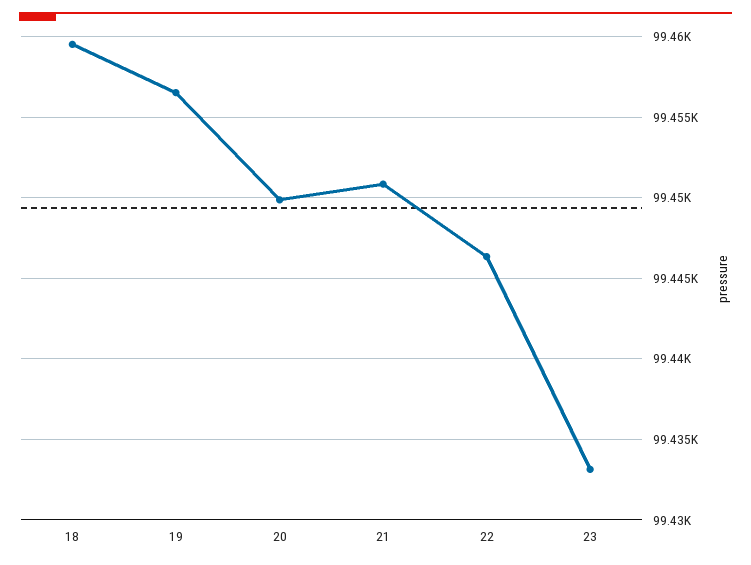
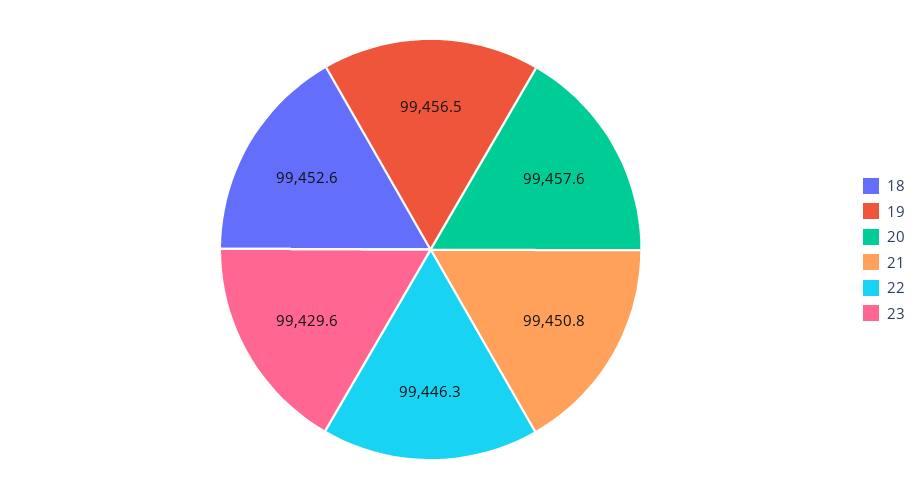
  {
-   "18": 99459.5,
+   "18": 99452.6,
    "19": 99456.5,
-   "20": 99450,
+   "20": 99457.6,
    "21": 99450.8,
    "22": 99446.3,
-   "23": 99433
+   "23": 99429.6
  }

